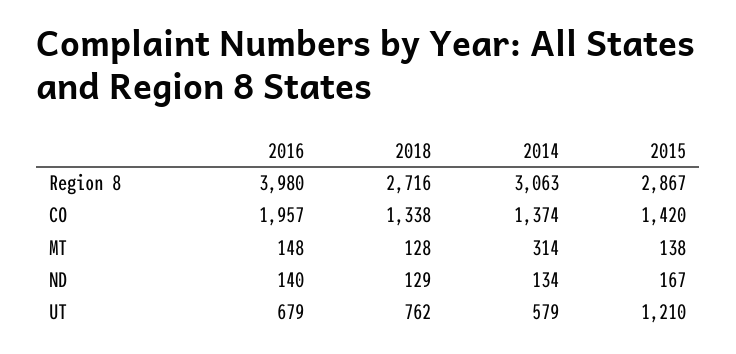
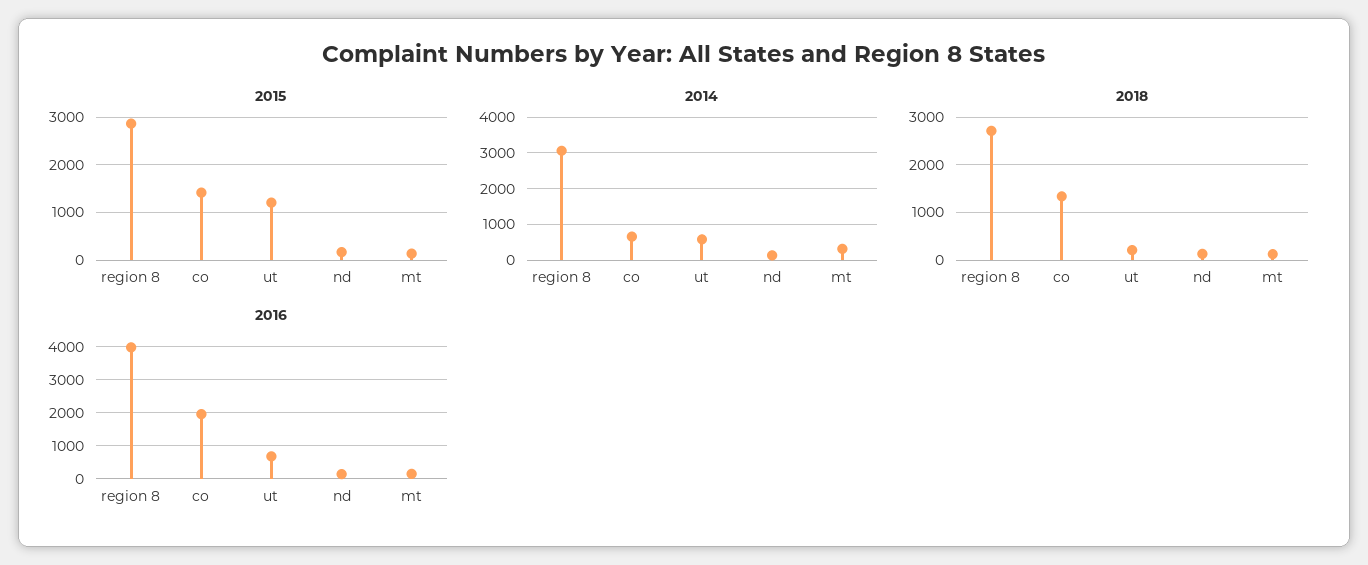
  {
    "2016": {
      "Region 8": 3980,
      "CO": 1957,
      "MT": 148,
      "ND": 140,
      "UT": 679
    },
    "2018": {
      "Region 8": 2716,
      "CO": 1338,
      "MT": 128,
      "ND": 129,
-     "UT": 762
+     "UT": 200
    },
    "2014": {
      "Region 8": 3063,
-     "CO": 1374,
+     "CO": 600,
      "MT": 314,
      "ND": 134,
      "UT": 579
    },
    "2015": {
      "Region 8": 2867,
      "CO": 1420,
      "MT": 138,
      "ND": 167,
      "UT": 1210
    }
  }

